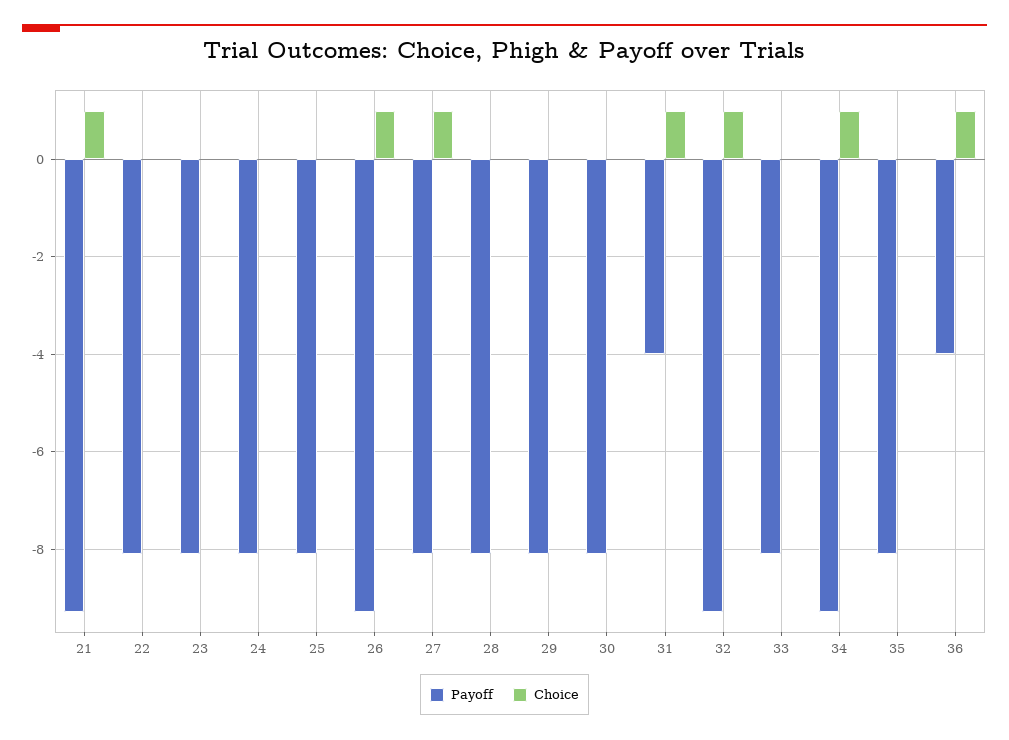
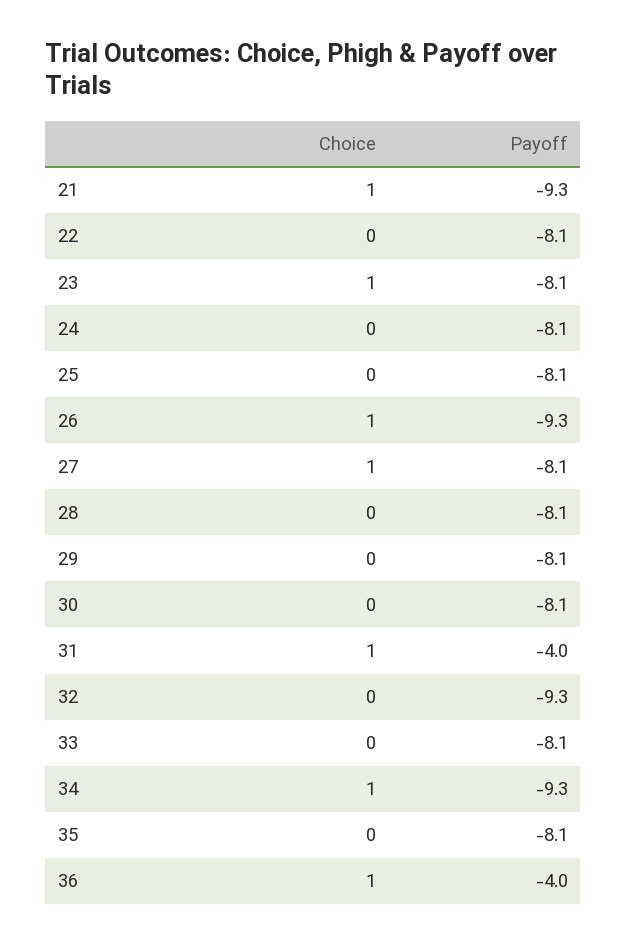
  {
    "Payoff": {
      "21": -9.3,
      "22": -8.1,
      "23": -8.1,
      "24": -8.1,
      "25": -8.1,
      "26": -9.3,
      "27": -8.1,
      "28": -8.1,
      "29": -8.1,
      "30": -8.1,
      "31": -4,
      "32": -9.3,
      "33": -8.1,
      "34": -9.3,
      "35": -8.1,
      "36": -4
    },
    "Choice": {
      "21": 1,
      "22": 0,
-     "23": 0,
+     "23": 1,
      "24": 0,
      "25": 0,
      "26": 1,
      "27": 1,
      "28": 0,
      "29": 0,
      "30": 0,
      "31": 1,
-     "32": 1,
+     "32": 0,
      "33": 0,
      "34": 1,
      "35": 0,
      "36": 1
    }
  }

